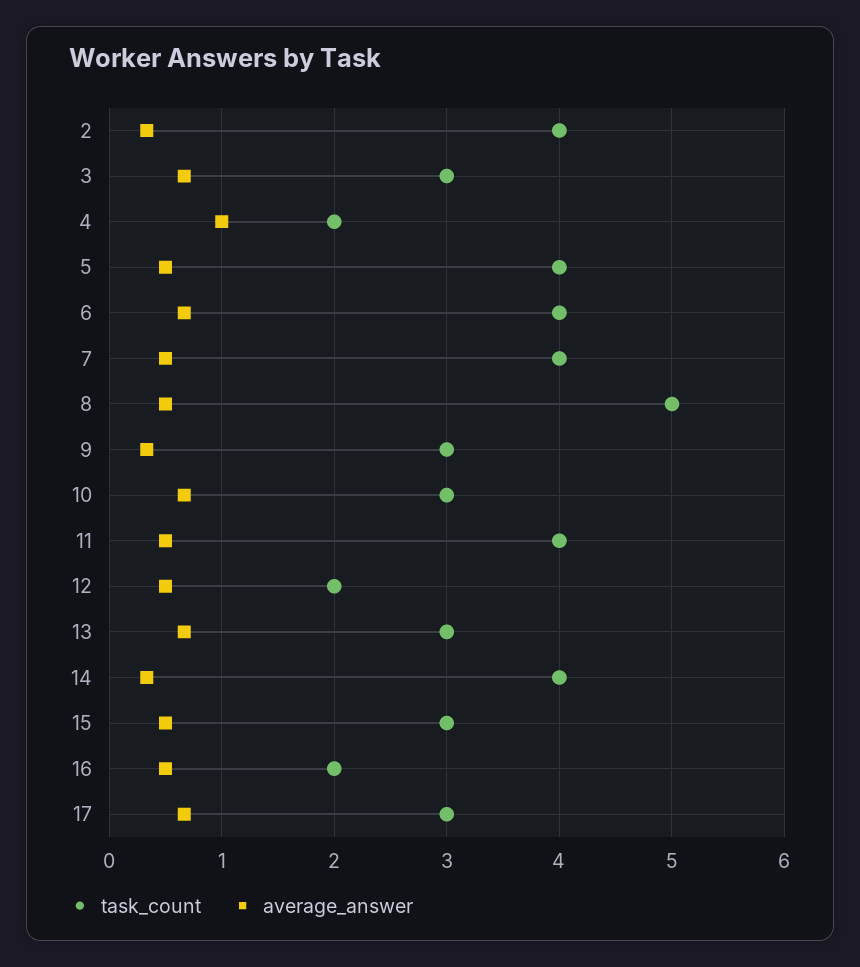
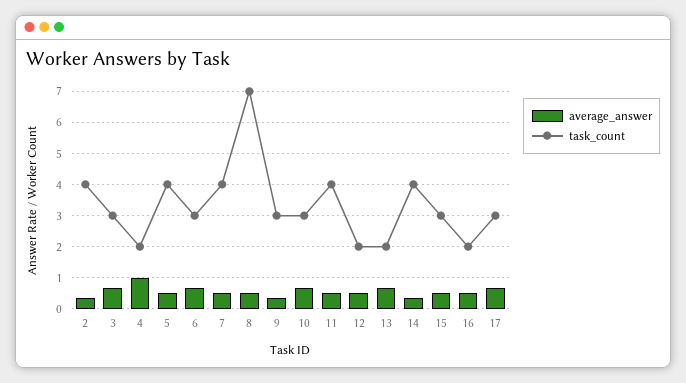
  {
    "task_count": {
      "2": 4,
      "3": 3,
      "4": 2,
      "5": 4,
-     "6": 4,
+     "6": 3,
      "7": 4,
-     "8": 5,
+     "8": 7,
      "9": 3,
      "10": 3,
      "11": 4,
      "12": 2,
-     "13": 3,
+     "13": 2,
      "14": 4,
      "15": 3,
      "16": 2,
      "17": 3
    },
    "average_answer": {
      "2": 0.3,
      "3": 0.7,
      "4": 1,
      "5": 0.5,
      "6": 0.7,
      "7": 0.5,
      "8": 0.5,
      "9": 0.3,
      "10": 0.7,
      "11": 0.5,
      "12": 0.5,
      "13": 0.7,
      "14": 0.3,
      "15": 0.5,
      "16": 0.5,
      "17": 0.7
    }
  }

